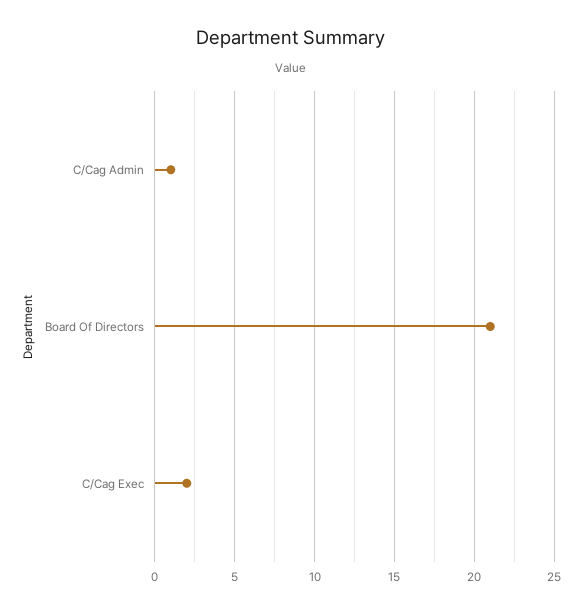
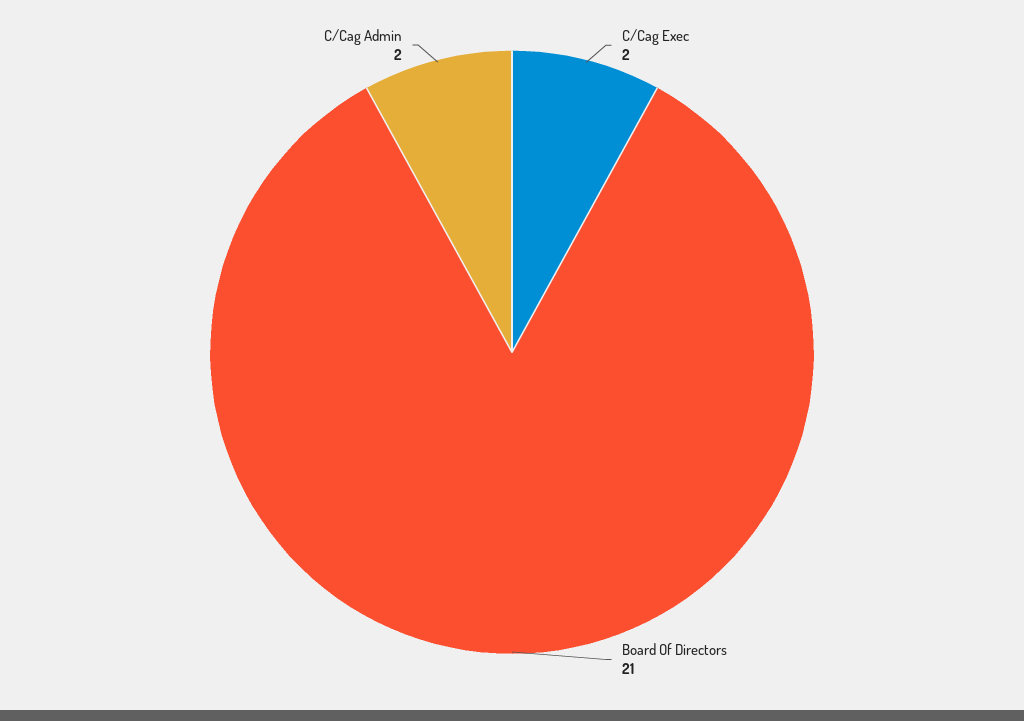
  {
-   "C/Cag Admin": 1,
+   "C/Cag Admin": 2,
    "Board Of Directors": 21,
    "C/Cag Exec": 2
  }

